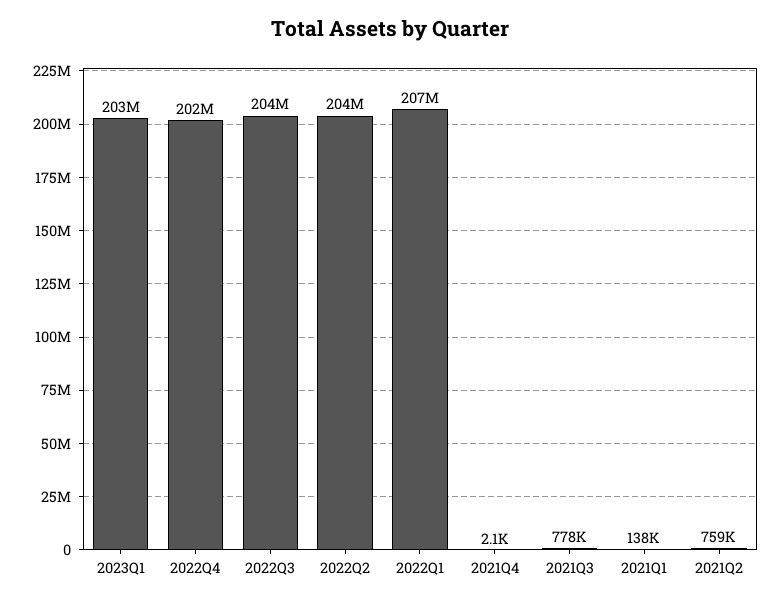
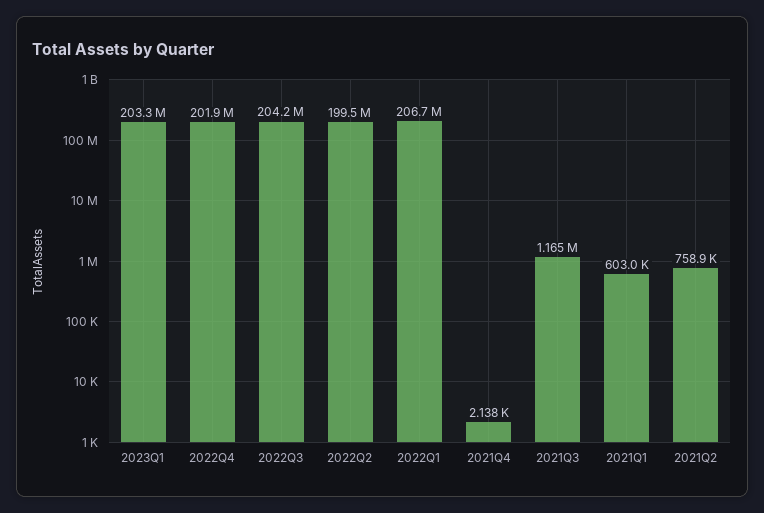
  {
    "2023Q1": 203300000,
    "2022Q4": 201900000,
    "2022Q3": 204200000,
-   "2022Q2": 204000000,
+   "2022Q2": 199500000,
    "2022Q1": 206700000,
    "2021Q4": 2138,
-   "2021Q3": 778000,
+   "2021Q3": 1165000,
-   "2021Q1": 138000,
+   "2021Q1": 603000,
    "2021Q2": 758900
  }

